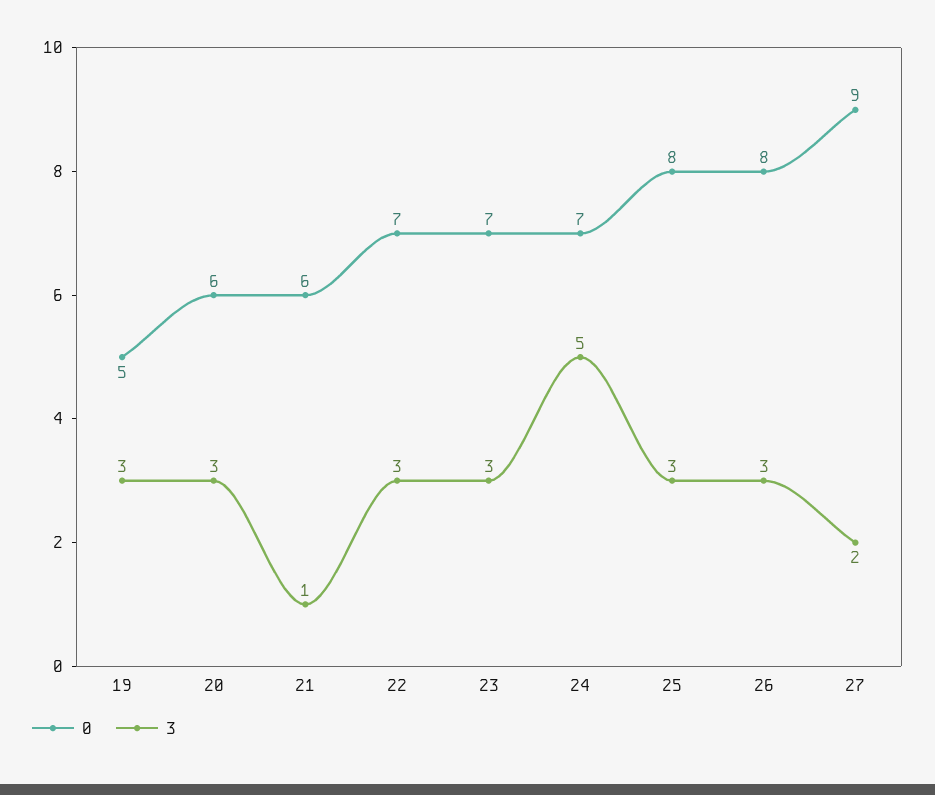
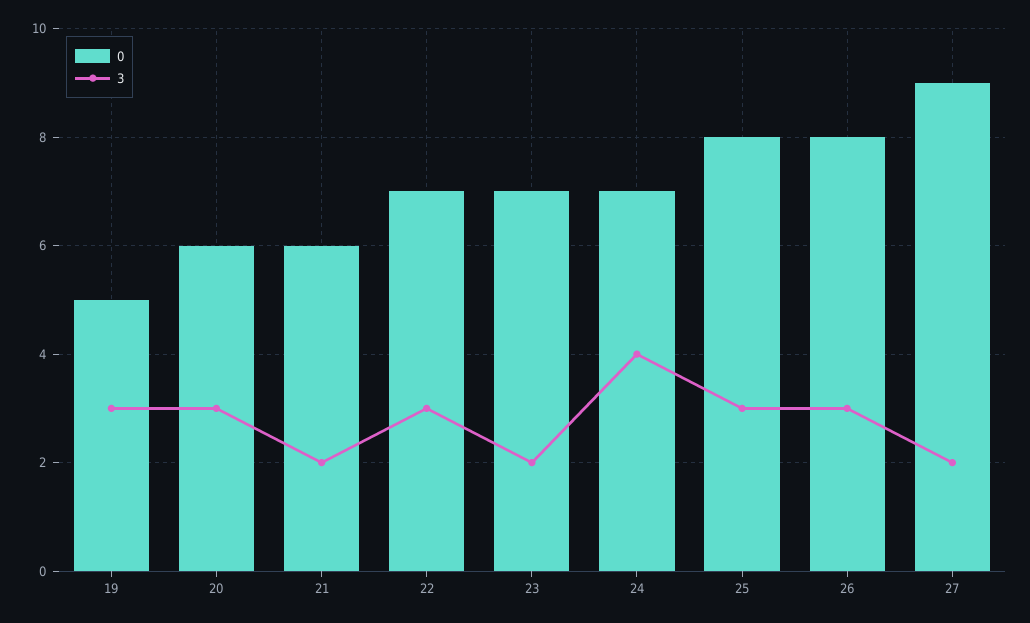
  {
    "0": {
      "19": 5,
      "20": 6,
      "21": 6,
      "22": 7,
      "23": 7,
      "24": 7,
      "25": 8,
      "26": 8,
      "27": 9
    },
    "3": {
      "19": 3,
      "20": 3,
-     "21": 1,
+     "21": 2,
      "22": 3,
-     "23": 3,
+     "23": 2,
-     "24": 5,
+     "24": 4,
      "25": 3,
      "26": 3,
      "27": 2
    }
  }

